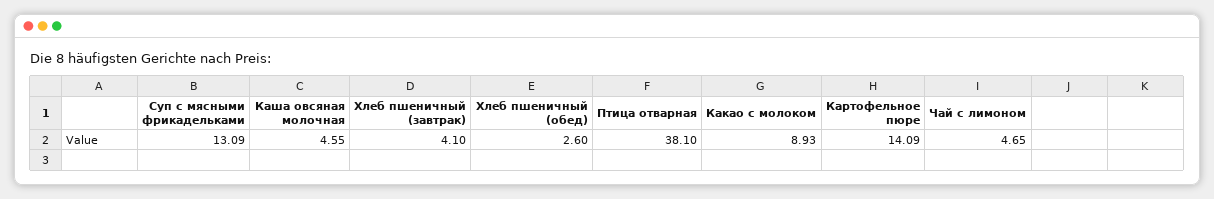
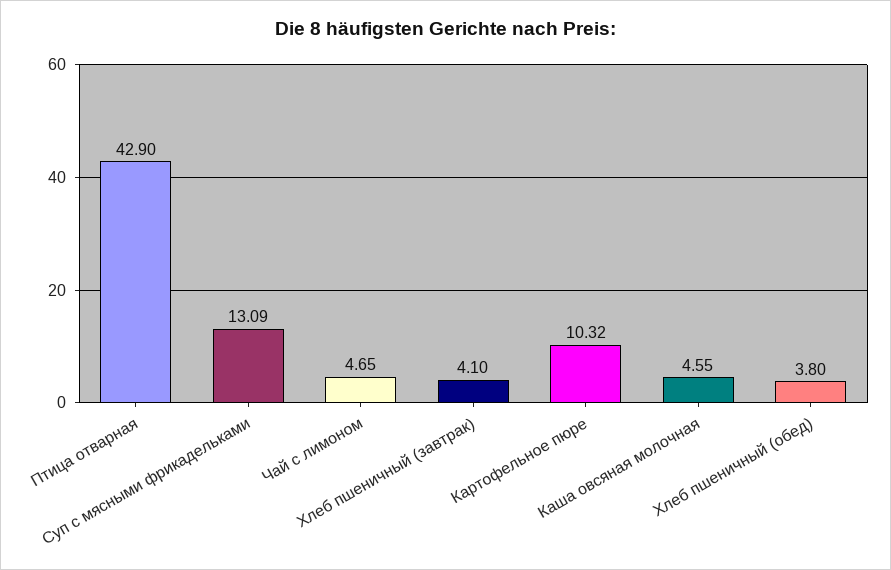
  {
    "Суп с мясными фрикадельками": 13.09,
    "Каша овсяная молочная": 4.55,
    "Хлеб пшеничный (завтрак)": 4.1,
-   "Хлеб пшеничный (обед)": 2.6,
+   "Хлеб пшеничный (обед)": 3.8,
-   "Птица отварная": 38.1,
+   "Птица отварная": 42.9,
-   "Какао с молоком": 8.93,
-   "Картофельное пюре": 14.09,
+   "Картофельное пюре": 10.32,
    "Чай с лимоном": 4.65
  }

